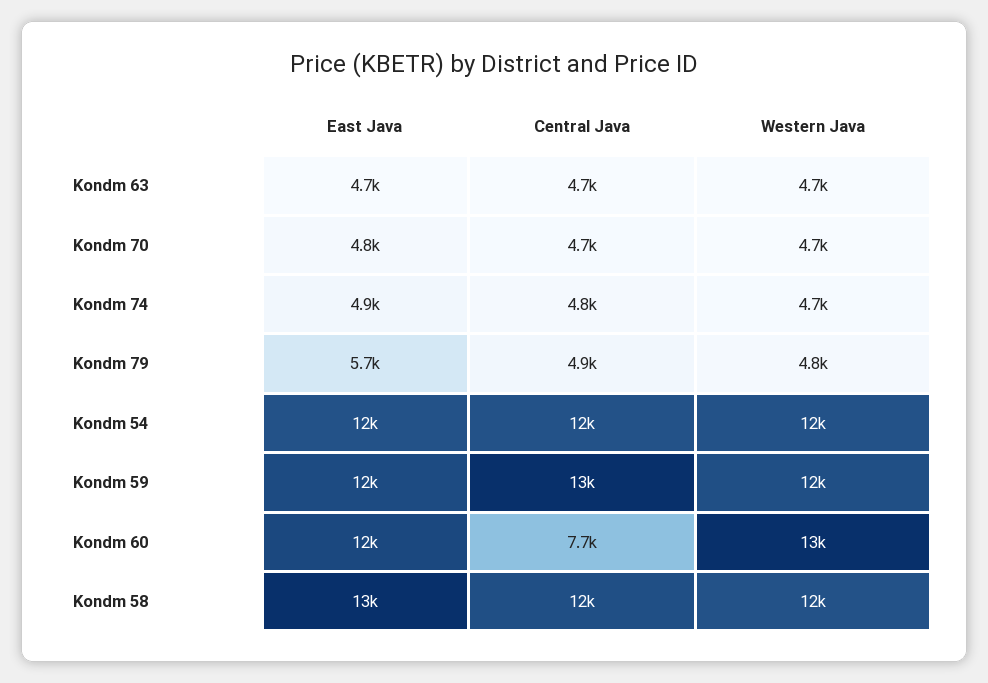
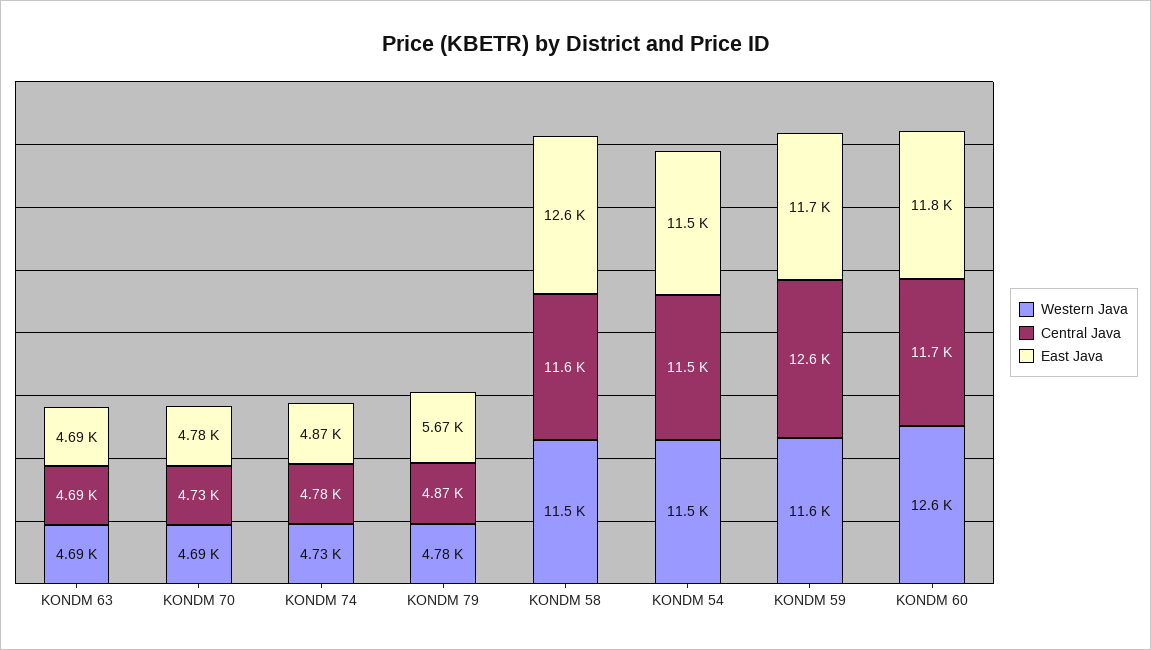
  {
    "East Java": {
      "Kondm 63": 4690,
      "Kondm 70": 4780,
      "Kondm 74": 4870,
      "Kondm 79": 5670,
      "Kondm 54": 11500,
      "Kondm 59": 11700,
      "Kondm 60": 11800,
      "Kondm 58": 12600
    },
    "Central Java": {
      "Kondm 63": 4690,
      "Kondm 70": 4730,
      "Kondm 74": 4780,
      "Kondm 79": 4870,
      "Kondm 54": 11500,
      "Kondm 59": 12600,
-     "Kondm 60": 7700,
+     "Kondm 60": 11700,
      "Kondm 58": 11600
    },
    "Western Java": {
      "Kondm 63": 4690,
      "Kondm 70": 4690,
      "Kondm 74": 4730,
      "Kondm 79": 4780,
      "Kondm 54": 11500,
      "Kondm 59": 11600,
      "Kondm 60": 12600,
      "Kondm 58": 11500
    }
  }

